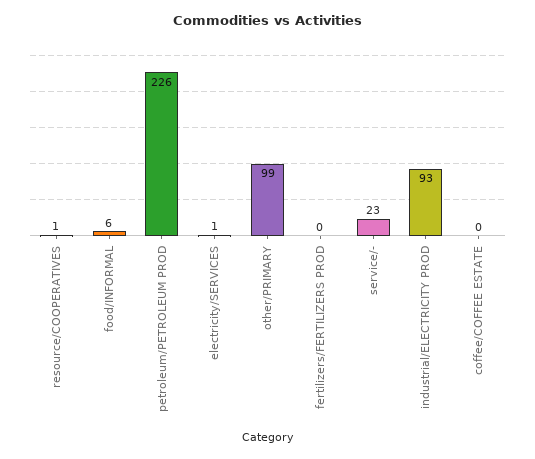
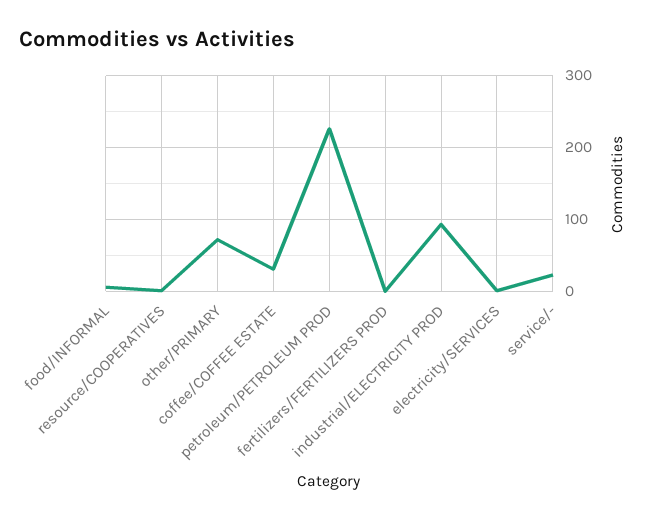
  {
    "resource/COOPERATIVES": 1,
    "food/INFORMAL": 6,
    "petroleum/PETROLEUM PROD": 226,
    "electricity/SERVICES": 1,
-   "other/PRIMARY": 99,
+   "other/PRIMARY": 70,
    "fertilizers/FERTILIZERS PROD": 0,
    "service/-": 23,
    "industrial/ELECTRICITY PROD": 93,
-   "coffee/COFFEE ESTATE": 0
+   "coffee/COFFEE ESTATE": 30
  }

